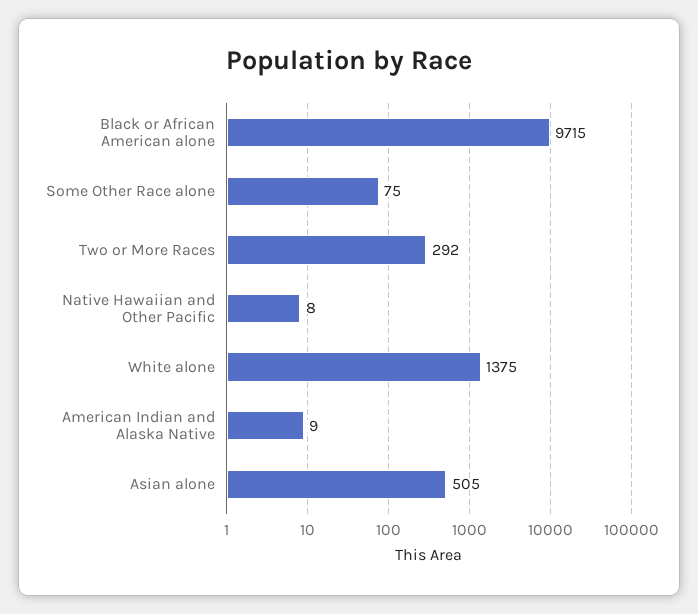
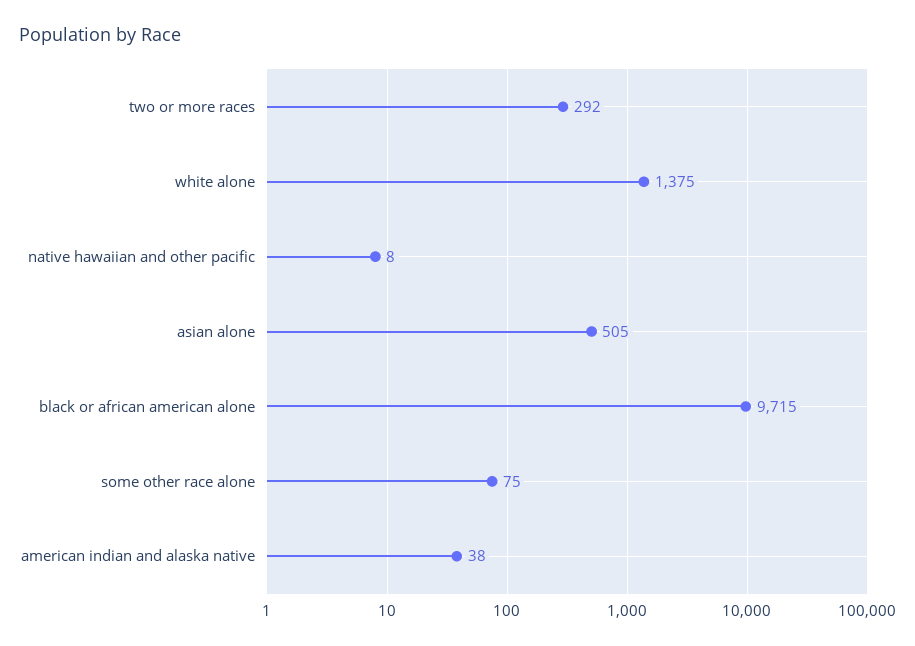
  {
    "Black or African American alone": 9715,
    "Some Other Race alone": 75,
    "Two or More Races": 292,
    "Native Hawaiian and Other Pacific": 8,
    "White alone": 1375,
-   "American Indian and Alaska Native": 9,
+   "American Indian and Alaska Native": 38,
    "Asian alone": 505
  }

